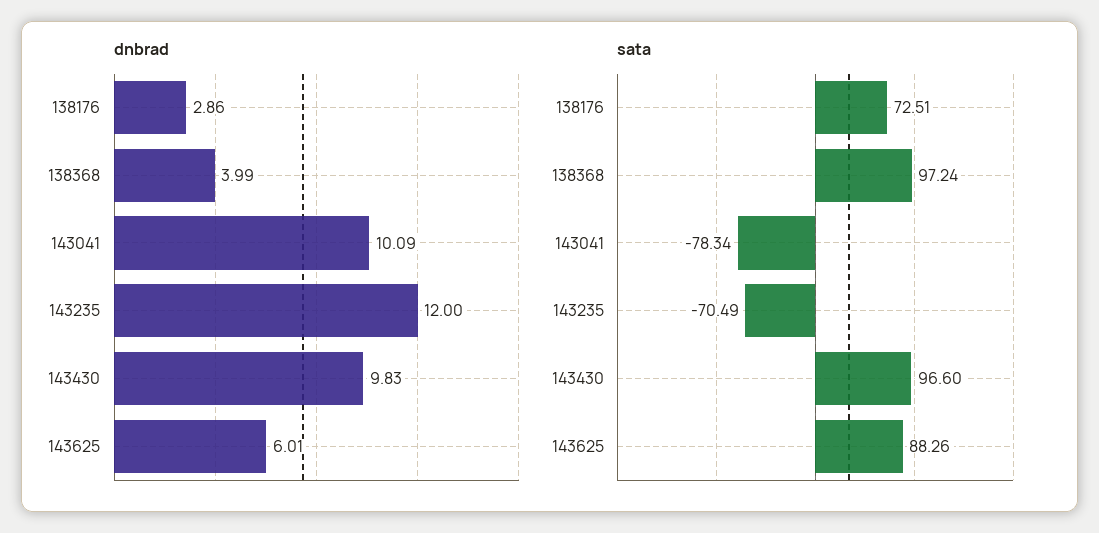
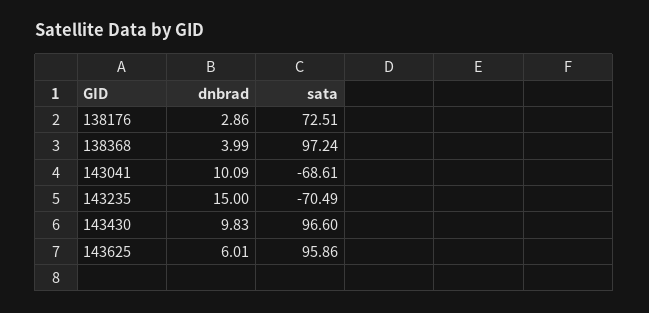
  {
    "dnbrad": {
      "138176": 2.86,
      "138368": 3.99,
      "143041": 10.09,
-     "143235": 12,
+     "143235": 15,
      "143430": 9.83,
      "143625": 6.01
    },
    "sata": {
      "138176": 72.51,
      "138368": 97.24,
-     "143041": -78.34,
+     "143041": -68.61,
      "143235": -70.49,
      "143430": 96.6,
-     "143625": 88.26
+     "143625": 95.86
    }
  }

